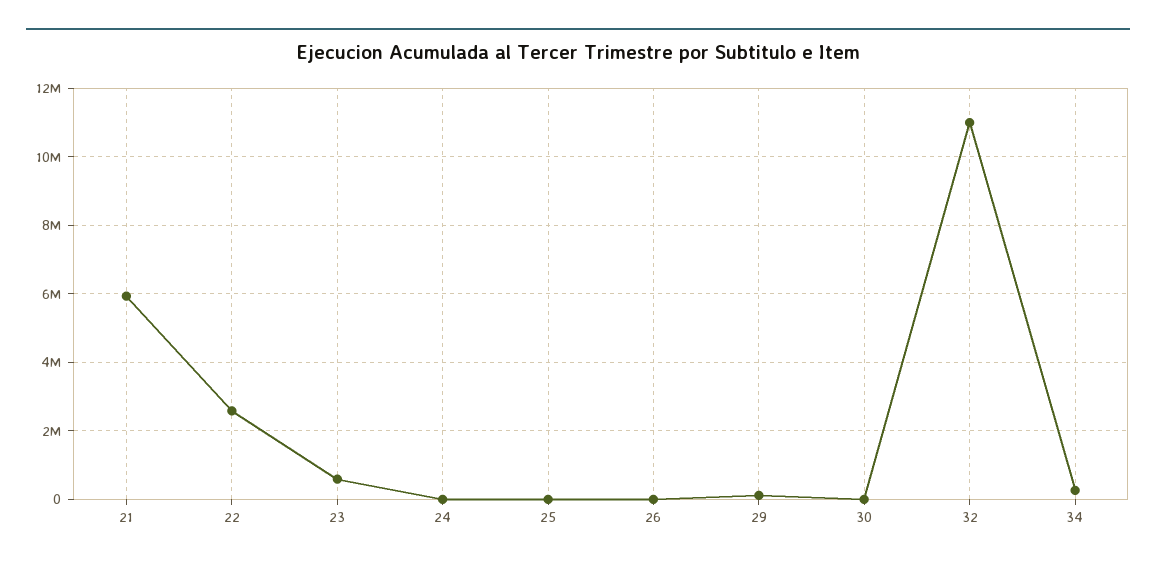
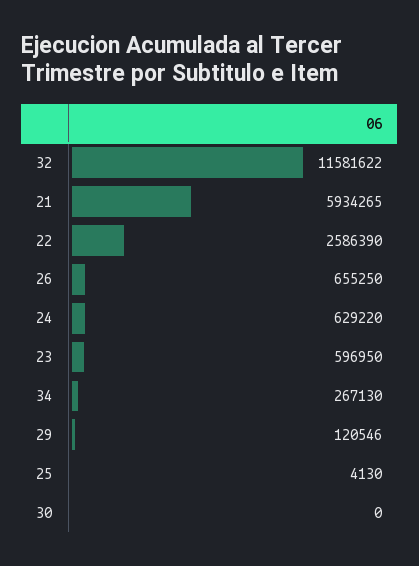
  {
    "21": 5934265,
    "22": 2586390,
    "23": 596950,
-   "24": 0,
+   "24": 629220,
    "25": 4130,
-   "26": 0,
+   "26": 655250,
    "29": 120546,
    "30": 0,
-   "32": 11000000,
+   "32": 11581622,
    "34": 267130
  }

